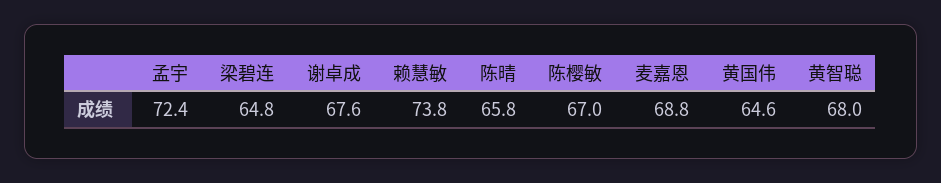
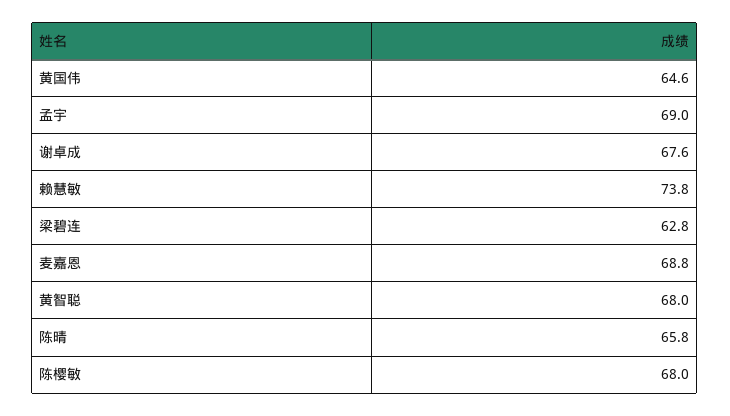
  {
-   "孟宇": 72.4,
+   "孟宇": 69,
-   "梁碧连": 64.8,
+   "梁碧连": 62.8,
    "谢卓成": 67.6,
    "赖慧敏": 73.8,
    "陈晴": 65.8,
-   "陈樱敏": 67,
+   "陈樱敏": 68,
    "麦嘉恩": 68.8,
    "黄国伟": 64.6,
    "黄智聪": 68
  }

